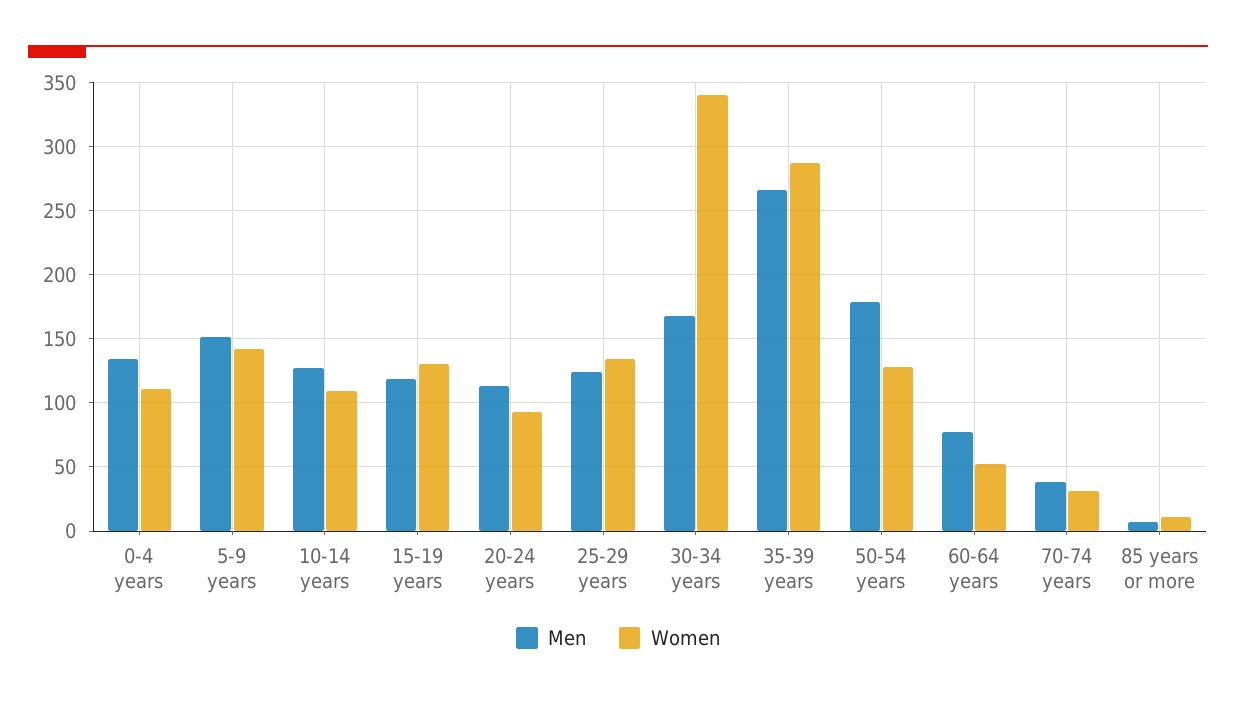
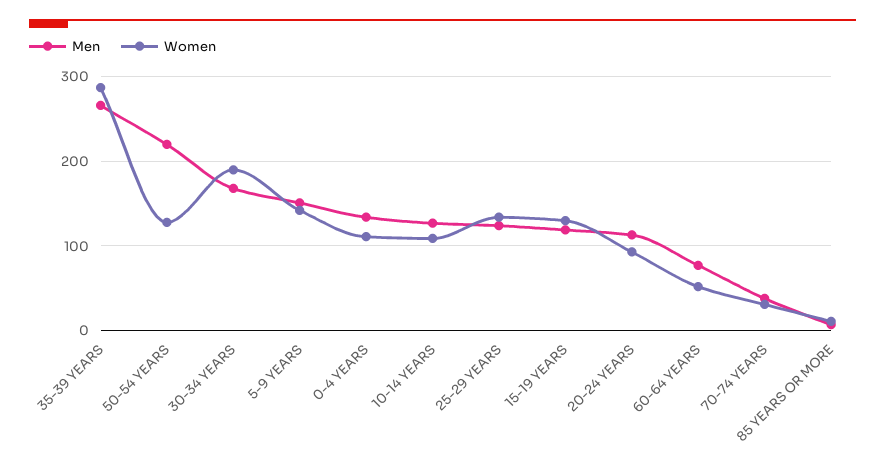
  {
    "Men": {
      "0-4 years": 135,
      "5-9 years": 150,
      "10-14 years": 125,
      "15-19 years": 120,
      "20-24 years": 115,
      "25-29 years": 125,
      "30-34 years": 170,
      "35-39 years": 265,
-     "50-54 years": 180,
+     "50-54 years": 220,
      "60-64 years": 75,
      "70-74 years": 40,
      "85 years or more": 5
    },
    "Women": {
      "0-4 years": 110,
      "5-9 years": 140,
      "10-14 years": 110,
      "15-19 years": 130,
      "20-24 years": 95,
      "25-29 years": 135,
-     "30-34 years": 340,
+     "30-34 years": 190,
      "35-39 years": 285,
      "50-54 years": 130,
      "60-64 years": 50,
      "70-74 years": 30,
      "85 years or more": 10
    }
  }

